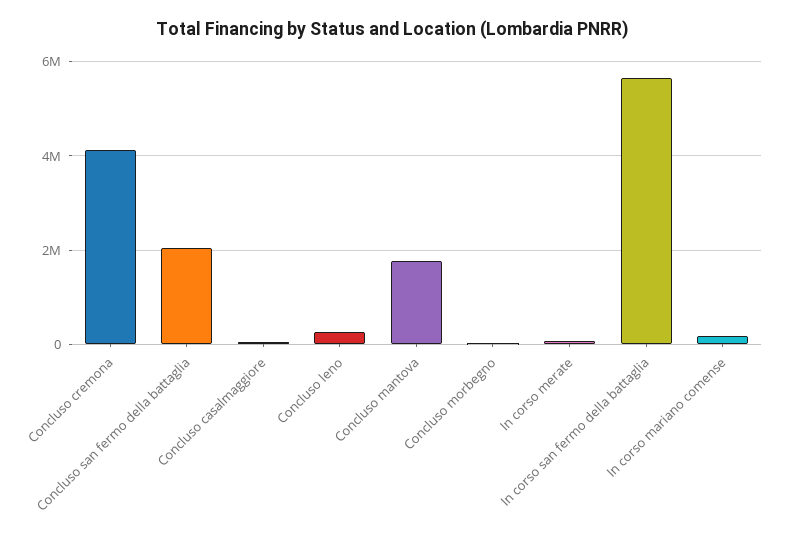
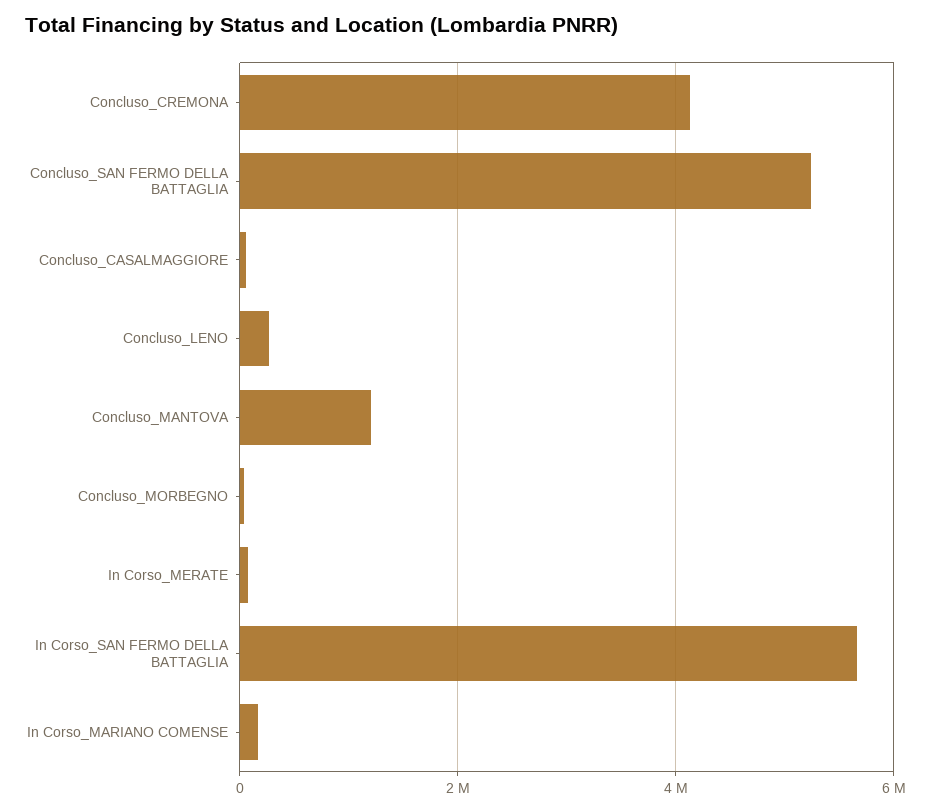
  {
    "Concluso cremona": 4200000,
-   "Concluso san fermo della battaglia": 2000000,
+   "Concluso san fermo della battaglia": 5200000,
    "Concluso casalmaggiore": 0,
    "Concluso leno": 200000,
-   "Concluso mantova": 1800000,
+   "Concluso mantova": 1200000,
    "Concluso morbegno": 0,
    "In corso merate": 0,
    "In corso san fermo della battaglia": 5600000,
    "In corso mariano comense": 200000
  }

